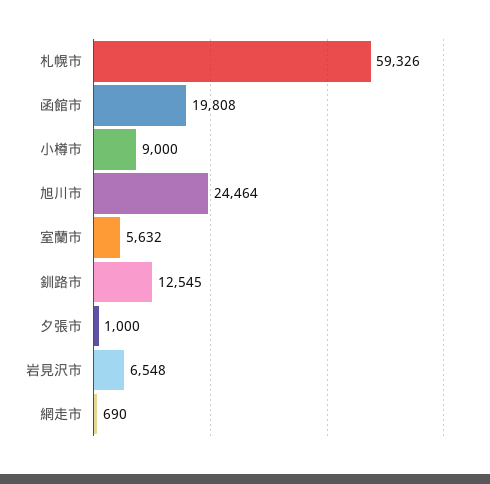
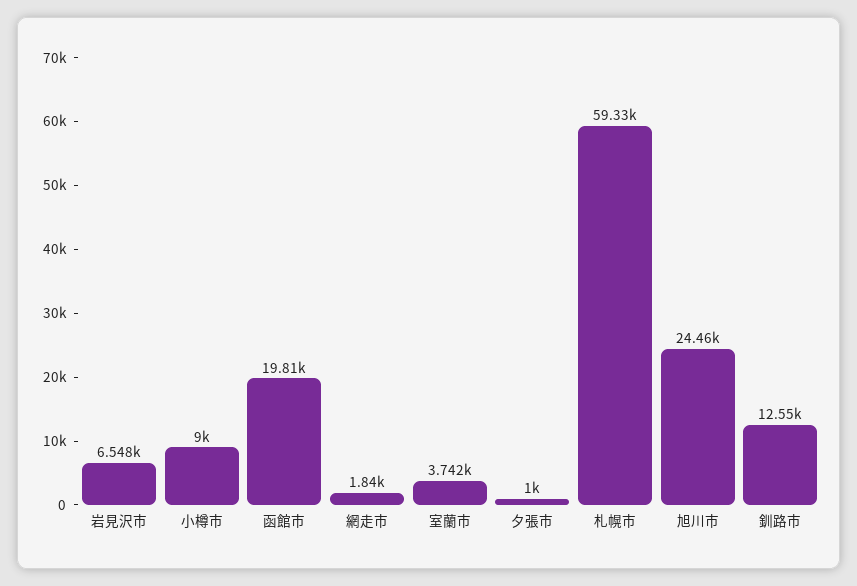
  {
    "札幌市": 59326,
    "函館市": 19808,
    "小樽市": 9000,
    "旭川市": 24464,
-   "室蘭市": 5632,
+   "室蘭市": 3742,
    "釧路市": 12545,
    "夕張市": 1000,
    "岩見沢市": 6548,
-   "網走市": 690
+   "網走市": 1840
  }

